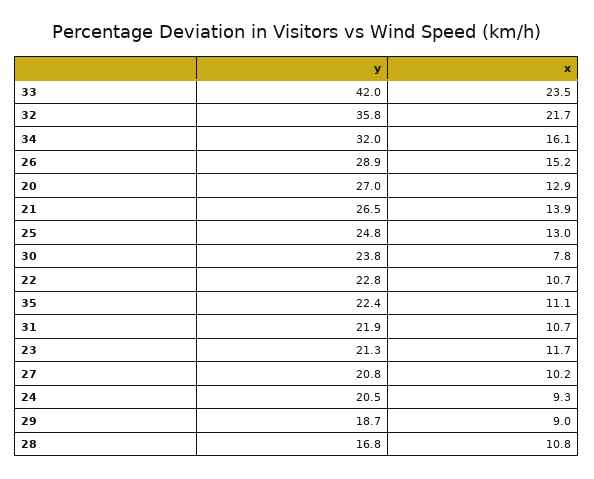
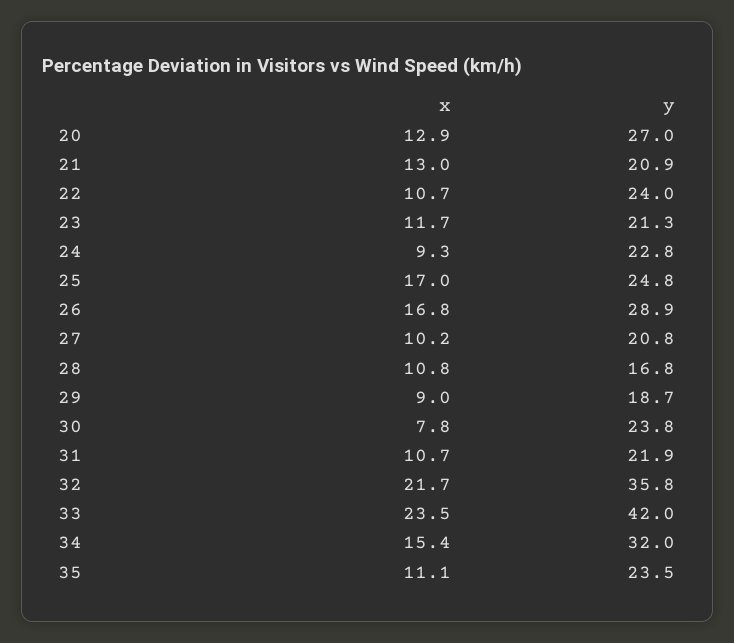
  {
    "y": {
      "33": 42,
      "32": 35.8,
      "34": 32,
      "26": 28.9,
      "20": 27,
-     "21": 26.5,
+     "21": 20.9,
      "25": 24.8,
      "30": 23.8,
-     "22": 22.8,
+     "22": 24,
-     "35": 22.4,
+     "35": 23.5,
      "31": 21.9,
      "23": 21.3,
      "27": 20.8,
-     "24": 20.5,
+     "24": 22.8,
      "29": 18.7,
      "28": 16.8
    },
    "x": {
      "33": 23.5,
      "32": 21.7,
-     "34": 16.1,
+     "34": 15.4,
-     "26": 15.2,
+     "26": 16.8,
      "20": 12.9,
-     "21": 13.9,
+     "21": 13,
-     "25": 13,
+     "25": 17,
      "30": 7.8,
      "22": 10.7,
      "35": 11.1,
      "31": 10.7,
      "23": 11.7,
      "27": 10.2,
      "24": 9.3,
      "29": 9,
      "28": 10.8
    }
  }

